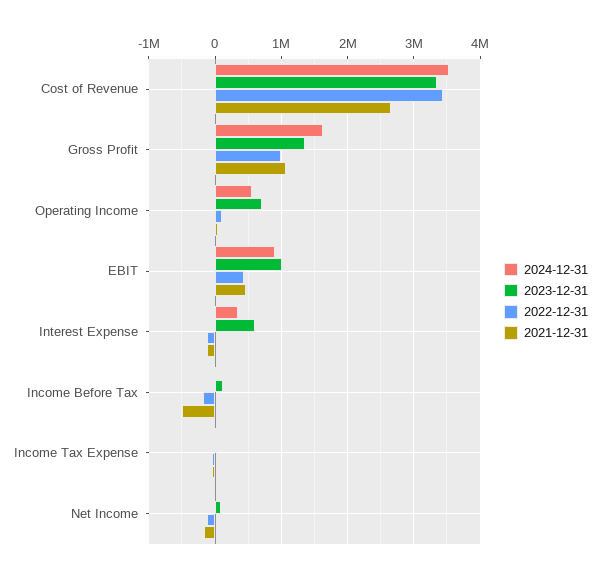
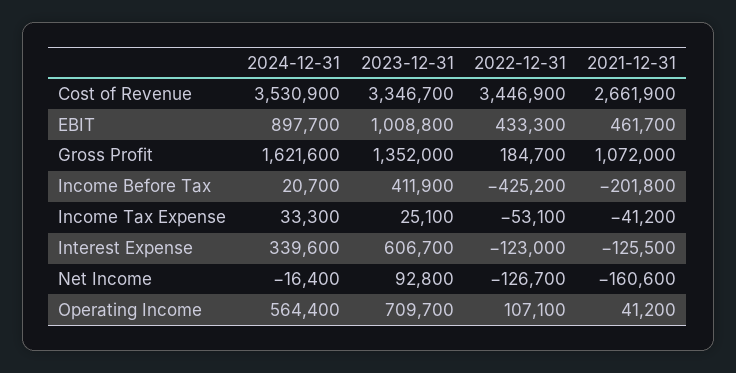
  {
    "2024-12-31": {
      "Cost of Revenue": 3530900,
      "Gross Profit": 1621600,
      "Operating Income": 564400,
      "EBIT": 897700,
      "Interest Expense": 339600,
      "Income Before Tax": 20700,
      "Income Tax Expense": 33300,
      "Net Income": -16400
    },
    "2023-12-31": {
      "Cost of Revenue": 3346700,
      "Gross Profit": 1352000,
      "Operating Income": 709700,
      "EBIT": 1008800,
      "Interest Expense": 606700,
-     "Income Before Tax": 100000,
+     "Income Before Tax": 411900,
      "Income Tax Expense": 25100,
      "Net Income": 92800
    },
    "2022-12-31": {
      "Cost of Revenue": 3446900,
-     "Gross Profit": 1000000,
+     "Gross Profit": 184700,
      "Operating Income": 107100,
      "EBIT": 433300,
      "Interest Expense": -123000,
-     "Income Before Tax": -200000,
+     "Income Before Tax": -425200,
      "Income Tax Expense": -53100,
      "Net Income": -126700
    },
    "2021-12-31": {
      "Cost of Revenue": 2661900,
      "Gross Profit": 1072000,
      "Operating Income": 41200,
      "EBIT": 461700,
      "Interest Expense": -125500,
-     "Income Before Tax": -500000,
+     "Income Before Tax": -201800,
      "Income Tax Expense": -41200,
      "Net Income": -160600
    }
  }

